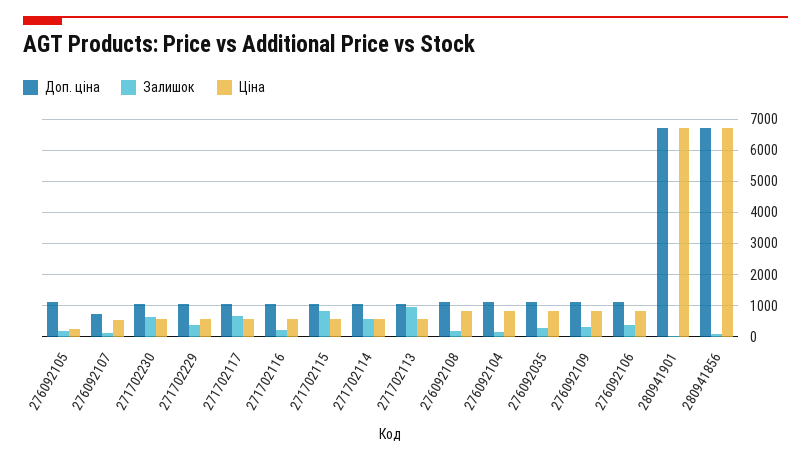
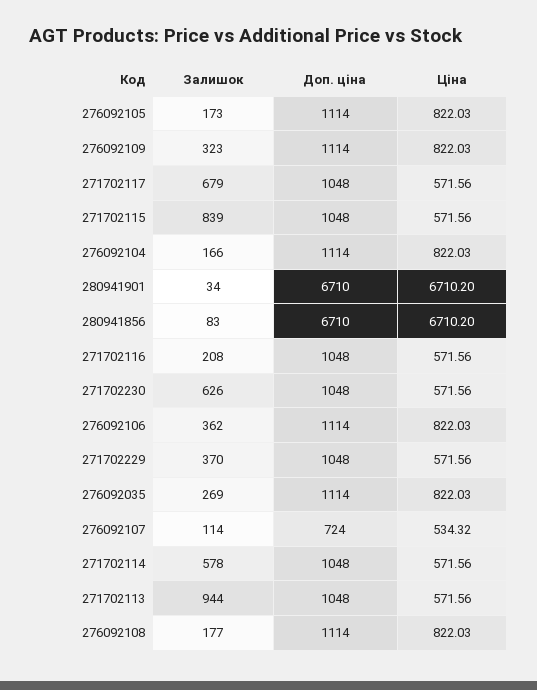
  {
    "Доп. ціна": {
      "276092105": 1114,
      "276092107": 724,
      "271702230": 1048,
      "271702229": 1048,
      "271702117": 1048,
      "271702116": 1048,
      "271702115": 1048,
      "271702114": 1048,
      "271702113": 1048,
      "276092108": 1114,
      "276092104": 1114,
      "276092035": 1114,
      "276092109": 1114,
      "276092106": 1114,
      "280941901": 6710,
      "280941856": 6710
    },
    "Залишок": {
      "276092105": 173,
      "276092107": 114,
      "271702230": 626,
      "271702229": 370,
      "271702117": 679,
      "271702116": 208,
      "271702115": 839,
      "271702114": 578,
      "271702113": 944,
      "276092108": 177,
      "276092104": 166,
      "276092035": 269,
      "276092109": 323,
      "276092106": 362,
      "280941901": 34,
      "280941856": 83
    },
    "Ціна": {
-     "276092105": 200,
+     "276092105": 822.03,
      "276092107": 534.32,
      "271702230": 571.56,
      "271702229": 571.56,
      "271702117": 571.56,
      "271702116": 571.56,
      "271702115": 571.56,
      "271702114": 571.56,
      "271702113": 571.56,
      "276092108": 822.03,
      "276092104": 822.03,
      "276092035": 822.03,
      "276092109": 822.03,
      "276092106": 822.03,
      "280941901": 6710.2,
      "280941856": 6710.2
    }
  }

